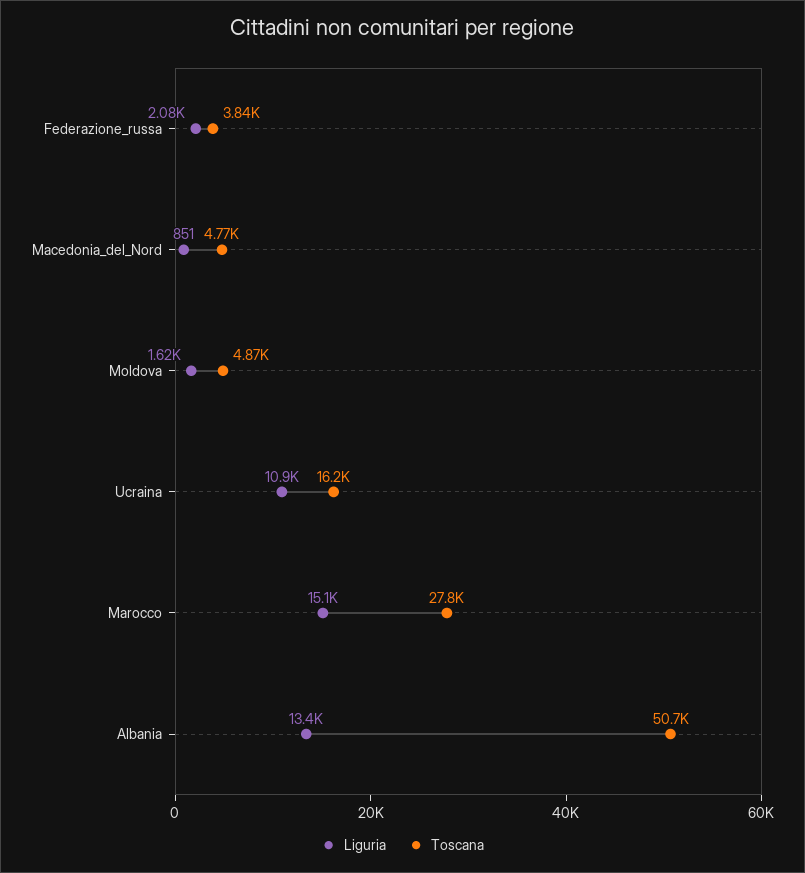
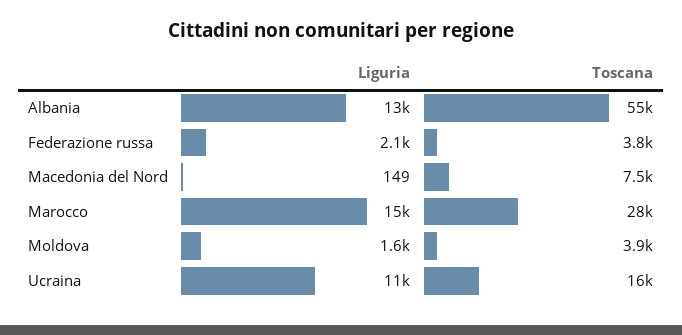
  {
    "Liguria": {
      "Federazione_russa": 2080,
-     "Macedonia_del_Nord": 851,
+     "Macedonia_del_Nord": 149,
      "Moldova": 1620,
      "Ucraina": 10900,
      "Marocco": 15100,
      "Albania": 13400
    },
    "Toscana": {
      "Federazione_russa": 3840,
-     "Macedonia_del_Nord": 4770,
+     "Macedonia_del_Nord": 7500,
-     "Moldova": 4870,
+     "Moldova": 3900,
      "Ucraina": 16200,
      "Marocco": 27800,
-     "Albania": 50700
+     "Albania": 55000
    }
  }

